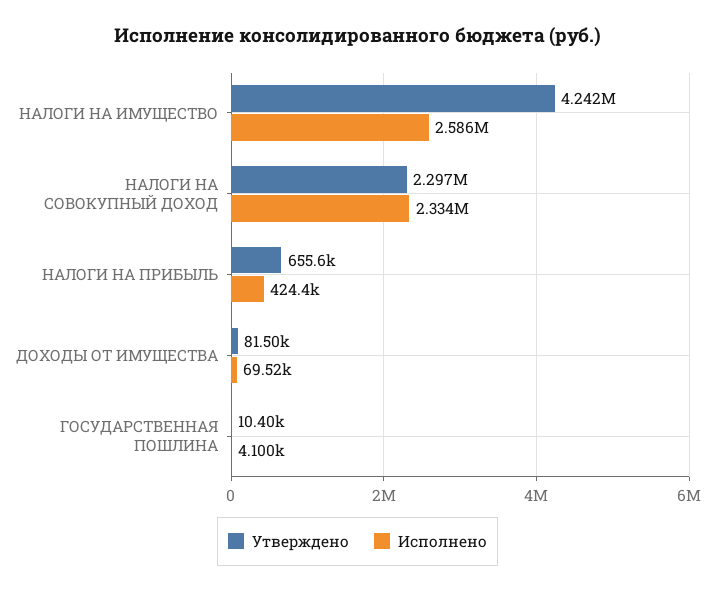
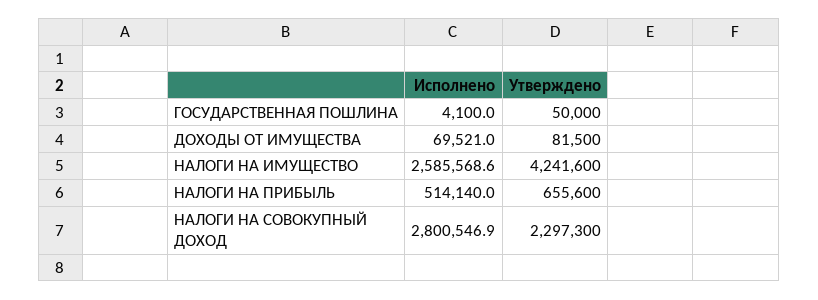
  {
    "Утверждено": {
      "НАЛОГИ НА ИМУЩЕСТВО": 4241600,
      "НАЛОГИ НА СОВОКУПНЫЙ ДОХОД": 2297300,
      "НАЛОГИ НА ПРИБЫЛЬ": 655600,
      "ДОХОДЫ ОТ ИМУЩЕСТВА": 81500,
-     "ГОСУДАРСТВЕННАЯ ПОШЛИНА": 10400
+     "ГОСУДАРСТВЕННАЯ ПОШЛИНА": 50000
    },
    "Исполнено": {
      "НАЛОГИ НА ИМУЩЕСТВО": 2585568.6,
-     "НАЛОГИ НА СОВОКУПНЫЙ ДОХОД": 2334000,
+     "НАЛОГИ НА СОВОКУПНЫЙ ДОХОД": 2800546.9,
-     "НАЛОГИ НА ПРИБЫЛЬ": 424400,
+     "НАЛОГИ НА ПРИБЫЛЬ": 514140,
      "ДОХОДЫ ОТ ИМУЩЕСТВА": 69521,
      "ГОСУДАРСТВЕННАЯ ПОШЛИНА": 4100
    }
  }

